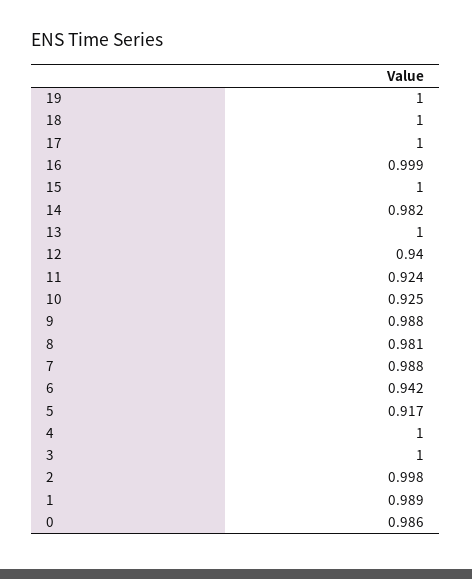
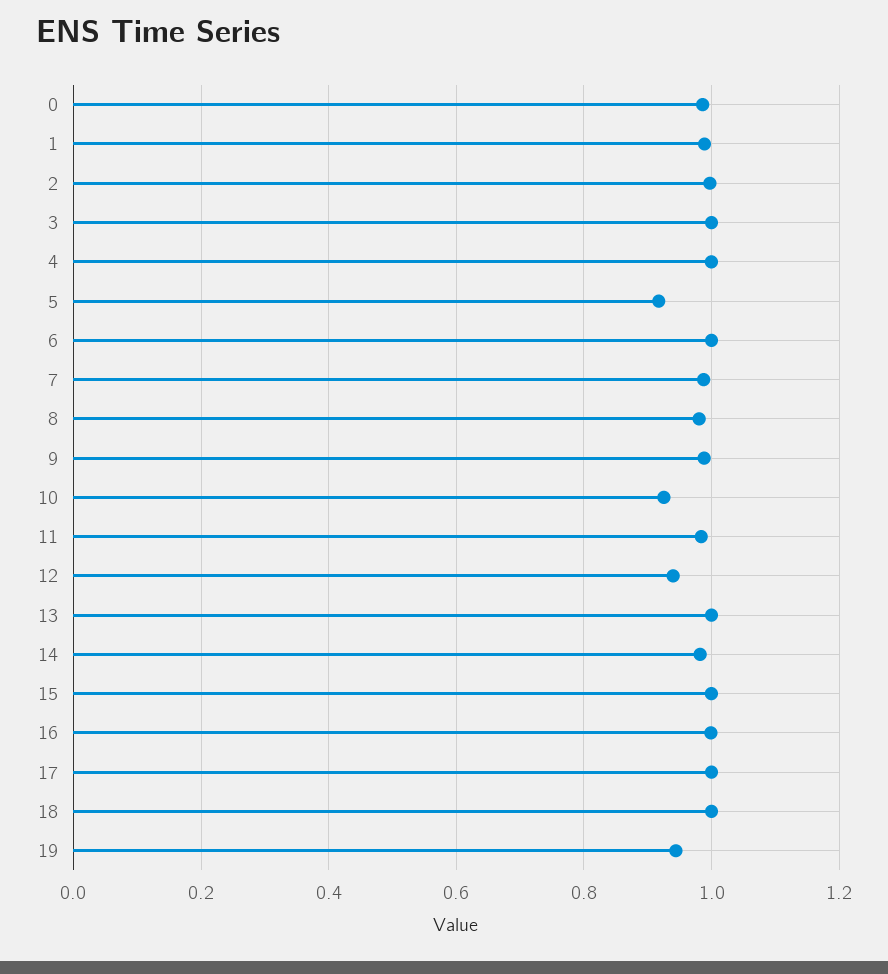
  {
-   "19": 1,
+   "19": 0.94,
    "18": 1,
    "17": 1,
    "16": 0.999,
    "15": 1,
    "14": 0.982,
    "13": 1,
    "12": 0.94,
-   "11": 0.924,
+   "11": 0.98,
    "10": 0.925,
    "9": 0.988,
    "8": 0.981,
    "7": 0.988,
-   "6": 0.942,
+   "6": 1,
    "5": 0.917,
    "4": 1,
    "3": 1,
    "2": 0.998,
    "1": 0.989,
    "0": 0.986
  }

